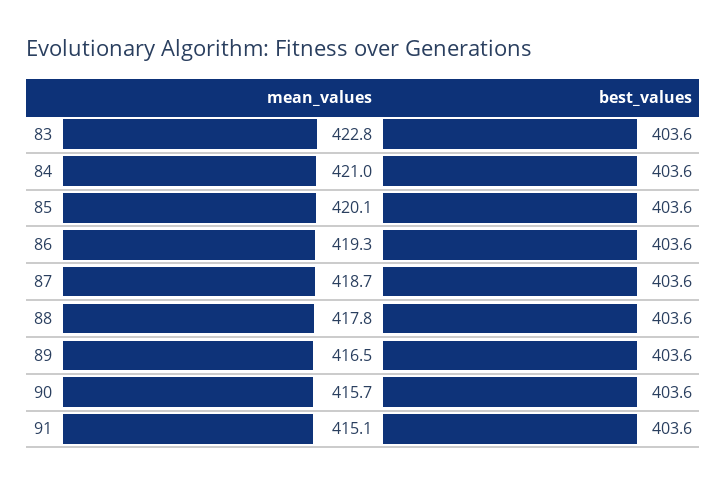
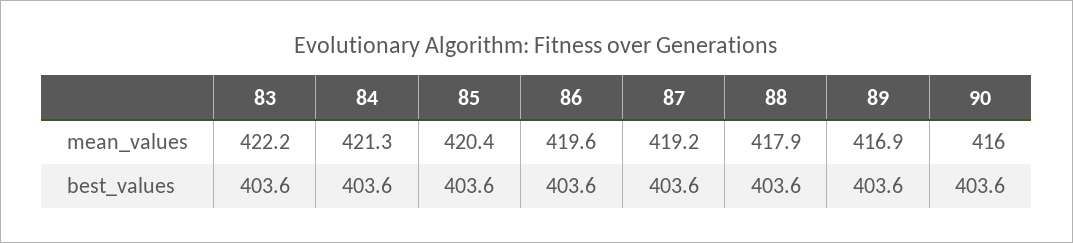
  {
    "mean_values": {
-     "83": 422.8,
+     "83": 422.2,
-     "84": 421,
+     "84": 421.3,
-     "85": 420.1,
+     "85": 420.4,
-     "86": 419.3,
+     "86": 419.6,
-     "87": 418.7,
+     "87": 419.2,
-     "88": 417.8,
+     "88": 417.9,
-     "89": 416.5,
+     "89": 416.9,
-     "90": 415.7,
+     "90": 416
-     "91": 415.1
    },
    "best_values": {
      "83": 403.6,
      "84": 403.6,
      "85": 403.6,
      "86": 403.6,
      "87": 403.6,
      "88": 403.6,
      "89": 403.6,
-     "90": 403.6,
+     "90": 403.6
-     "91": 403.6
    }
  }

